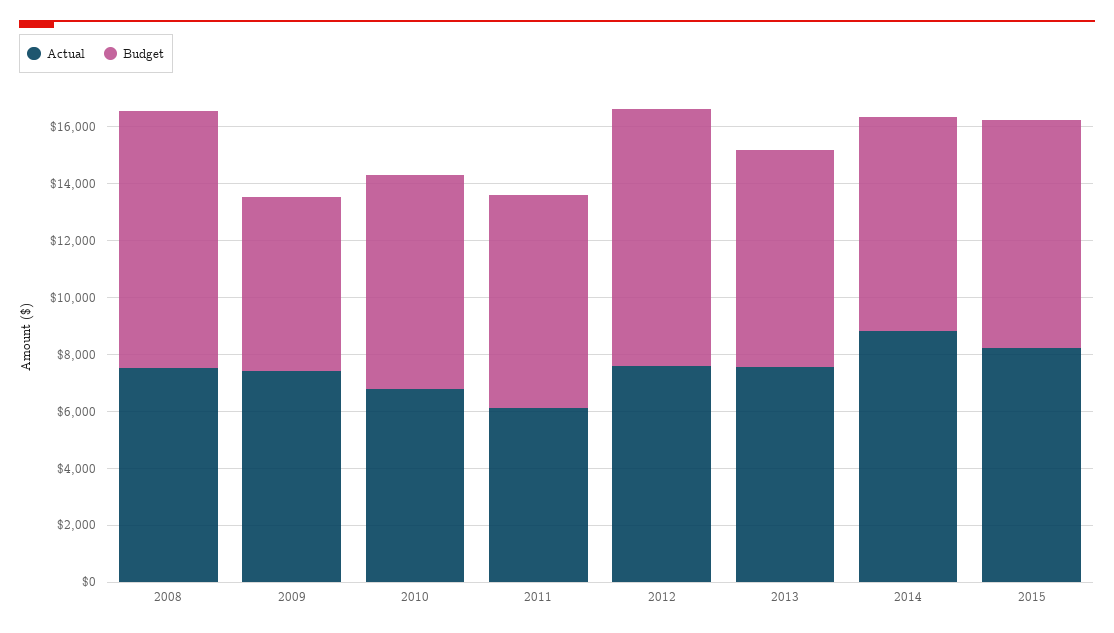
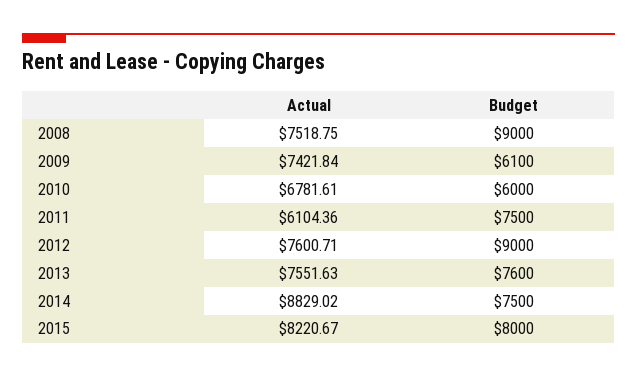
  {
    "Actual": {
      "2008": 7518.75,
      "2009": 7421.84,
      "2010": 6781.61,
      "2011": 6104.36,
      "2012": 7600.71,
      "2013": 7551.63,
      "2014": 8829.02,
      "2015": 8220.67
    },
    "Budget": {
      "2008": 9000,
      "2009": 6100,
-     "2010": 7500,
+     "2010": 6000,
      "2011": 7500,
      "2012": 9000,
      "2013": 7600,
      "2014": 7500,
      "2015": 8000
    }
  }

